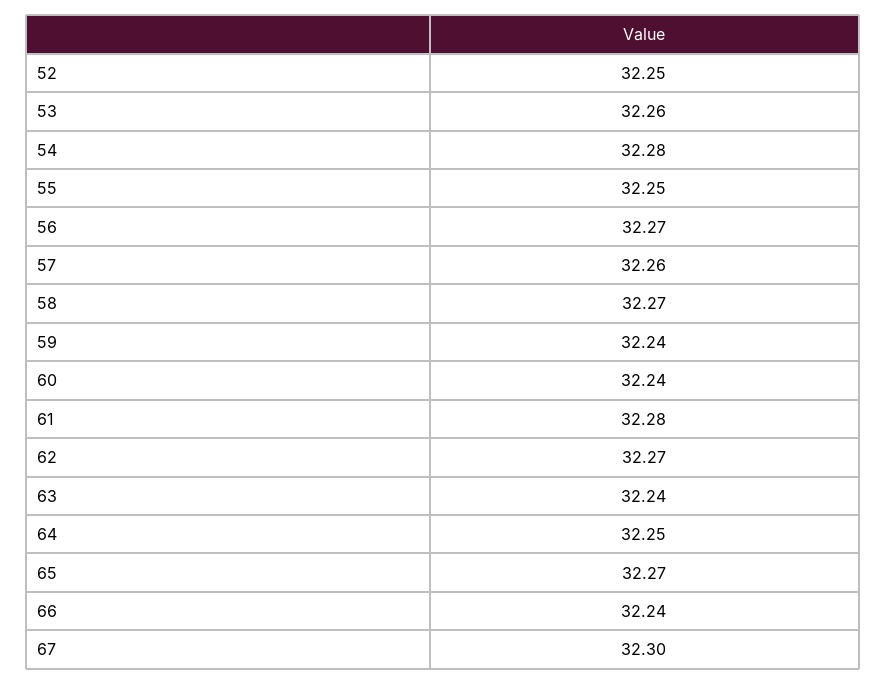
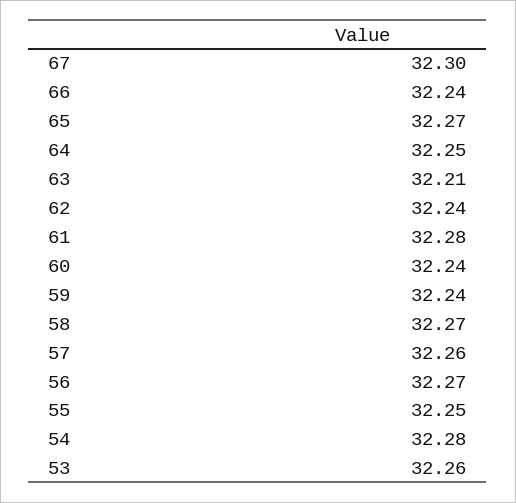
  {
-   "52": 32.25,
    "53": 32.26,
    "54": 32.28,
    "55": 32.25,
    "56": 32.27,
    "57": 32.26,
    "58": 32.27,
    "59": 32.24,
    "60": 32.24,
    "61": 32.28,
-   "62": 32.27,
+   "62": 32.24,
-   "63": 32.24,
+   "63": 32.21,
    "64": 32.25,
    "65": 32.27,
    "66": 32.24,
    "67": 32.3
  }

